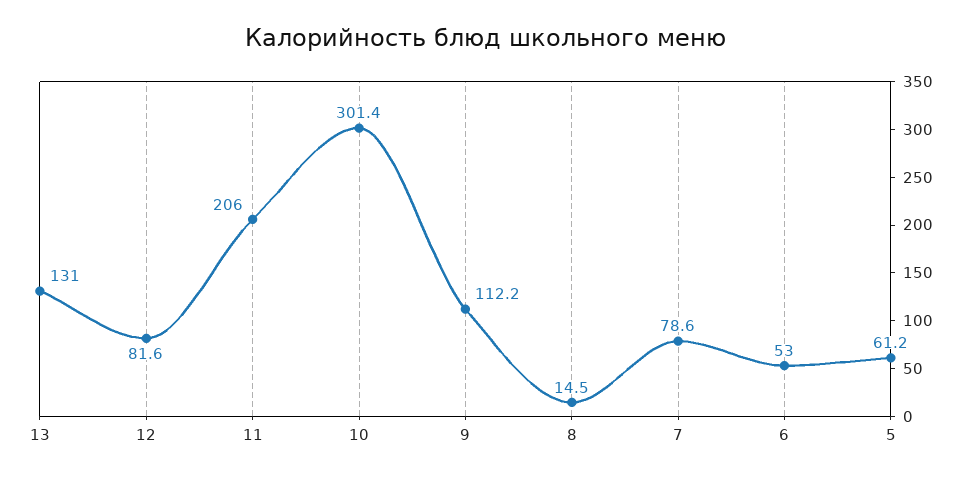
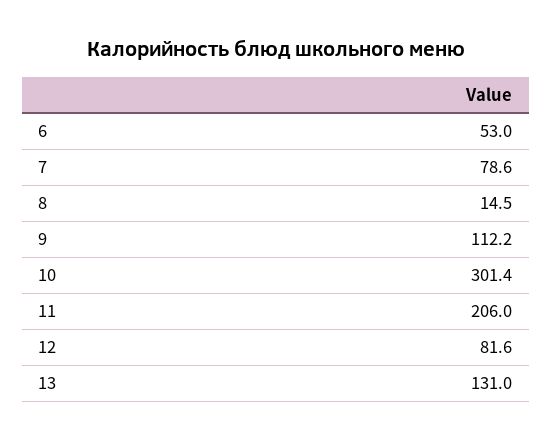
  {
    "13": 131,
    "12": 81.6,
    "11": 206,
    "10": 301.4,
    "9": 112.2,
    "8": 14.5,
    "7": 78.6,
-   "6": 53,
+   "6": 53
-   "5": 61.2
  }

